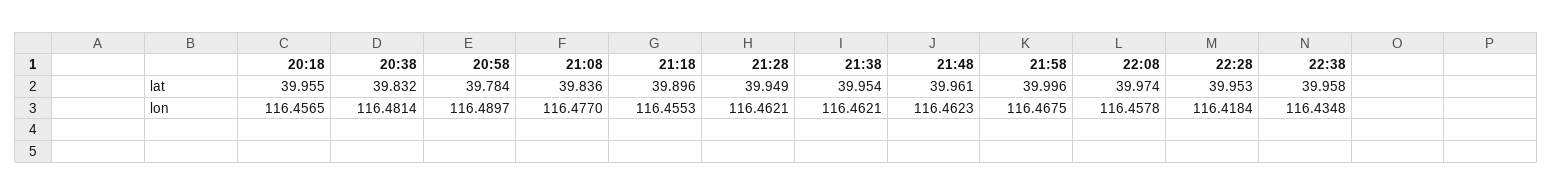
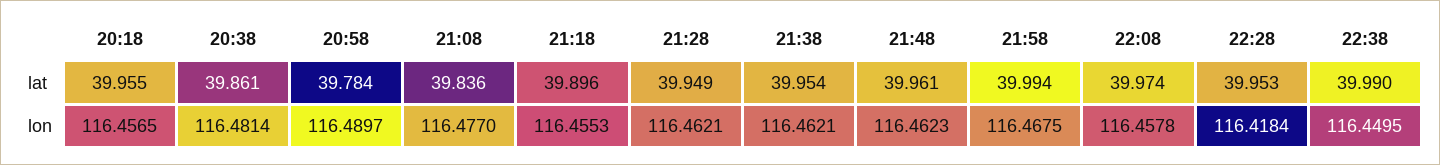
  {
    "20:18": {
      "lat": 39.955,
      "lon": 116.4565
    },
    "20:38": {
-     "lat": 39.832,
+     "lat": 39.861,
      "lon": 116.4814
    },
    "20:58": {
      "lat": 39.784,
      "lon": 116.4897
    },
    "21:08": {
      "lat": 39.836,
      "lon": 116.477
    },
    "21:18": {
      "lat": 39.896,
      "lon": 116.4553
    },
    "21:28": {
      "lat": 39.949,
      "lon": 116.4621
    },
    "21:38": {
      "lat": 39.954,
      "lon": 116.4621
    },
    "21:48": {
      "lat": 39.961,
      "lon": 116.4623
    },
    "21:58": {
-     "lat": 39.996,
+     "lat": 39.994,
      "lon": 116.4675
    },
    "22:08": {
      "lat": 39.974,
      "lon": 116.4578
    },
    "22:28": {
      "lat": 39.953,
      "lon": 116.4184
    },
    "22:38": {
-     "lat": 39.958,
+     "lat": 39.99,
-     "lon": 116.4348
+     "lon": 116.4495
    }
  }

